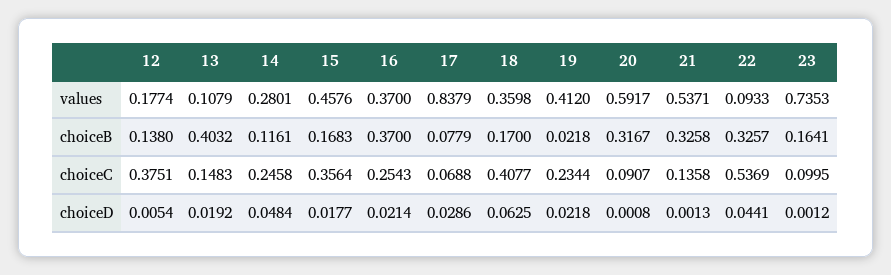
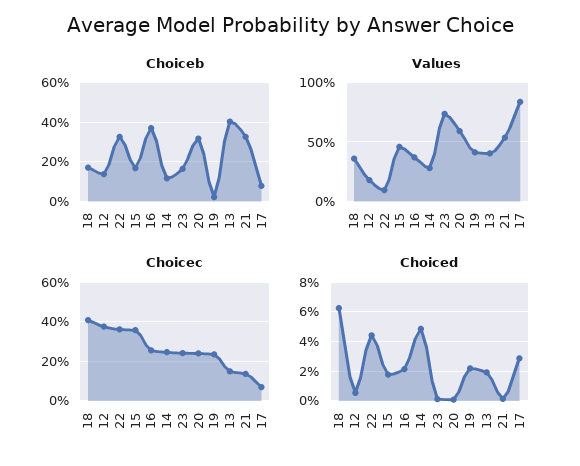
  {
    "values": {
      "12": 0.1774,
-     "13": 0.1079,
+     "13": 0.4,
      "14": 0.2801,
      "15": 0.4576,
      "16": 0.37,
      "17": 0.8379,
      "18": 0.3598,
      "19": 0.412,
      "20": 0.5917,
      "21": 0.5371,
      "22": 0.0933,
      "23": 0.7353
    },
    "choiceB": {
      "12": 0.138,
      "13": 0.4032,
      "14": 0.1161,
      "15": 0.1683,
      "16": 0.37,
      "17": 0.0779,
      "18": 0.17,
      "19": 0.0218,
      "20": 0.3167,
      "21": 0.3258,
      "22": 0.3257,
      "23": 0.1641
    },
    "choiceC": {
      "12": 0.3751,
      "13": 0.1483,
      "14": 0.2458,
      "15": 0.3564,
      "16": 0.2543,
      "17": 0.0688,
      "18": 0.4077,
      "19": 0.2344,
-     "20": 0.0907,
+     "20": 0.25,
      "21": 0.1358,
-     "22": 0.5369,
+     "22": 0.35,
-     "23": 0.0995
+     "23": 0.25
    },
    "choiceD": {
      "12": 0.0054,
      "13": 0.0192,
      "14": 0.0484,
      "15": 0.0177,
      "16": 0.0214,
      "17": 0.0286,
      "18": 0.0625,
      "19": 0.0218,
      "20": 0.0008,
      "21": 0.0013,
      "22": 0.0441,
      "23": 0.0012
    }
  }

